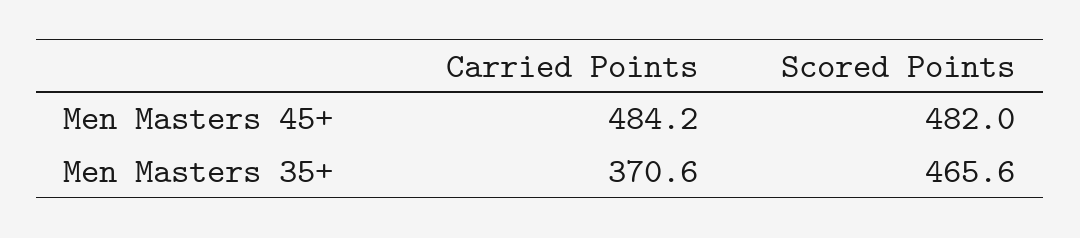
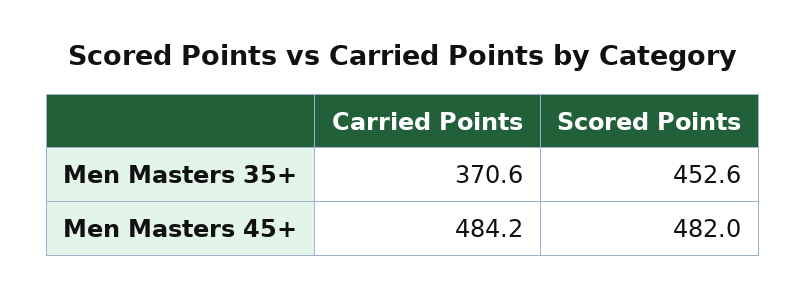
  {
    "Carried Points": {
      "Men Masters 45+": 484.2,
      "Men Masters 35+": 370.6
    },
    "Scored Points": {
      "Men Masters 45+": 482,
-     "Men Masters 35+": 465.6
+     "Men Masters 35+": 452.6
    }
  }

